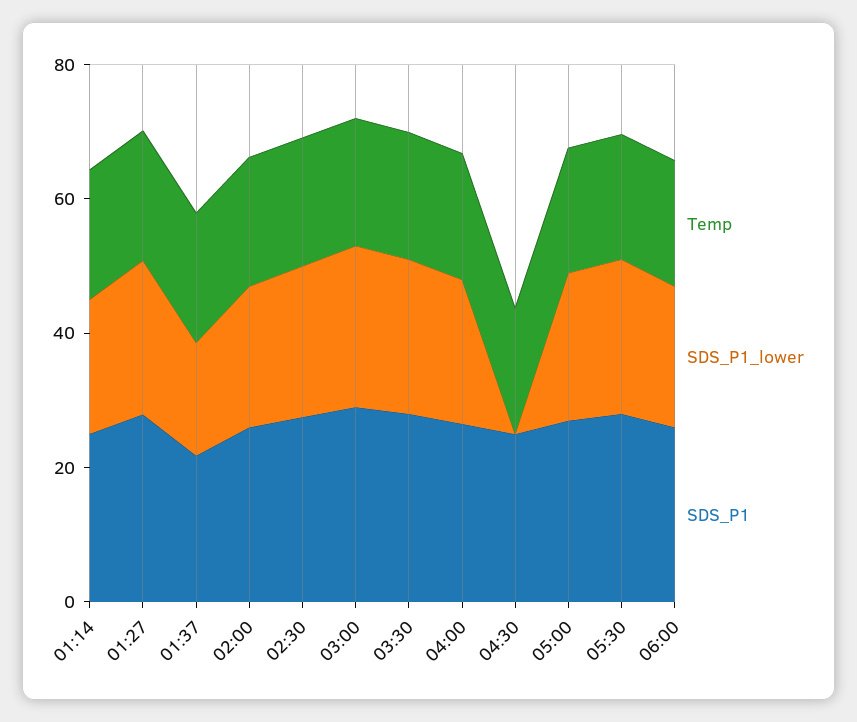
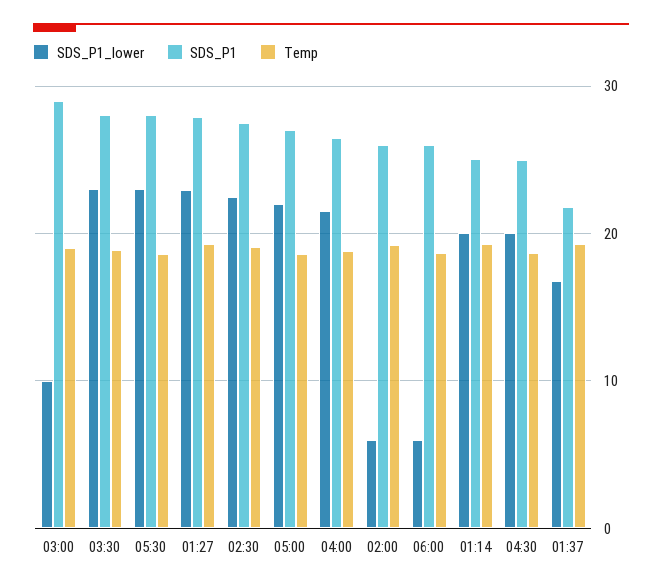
  {
    "Temp": {
      "01:14": 19,
      "01:27": 19,
      "01:37": 19,
      "02:00": 19,
      "02:30": 19,
      "03:00": 19,
      "03:30": 19,
      "04:00": 19,
      "04:30": 19,
      "05:00": 19,
      "05:30": 19,
      "06:00": 19
    },
    "SDS_P1_lower": {
      "01:14": 20,
      "01:27": 23,
      "01:37": 17,
-     "02:00": 20,
+     "02:00": 6,
      "02:30": 23,
-     "03:00": 25,
+     "03:00": 10,
      "03:30": 23,
      "04:00": 22,
-     "04:30": 0,
+     "04:30": 20,
      "05:00": 22,
      "05:30": 23,
-     "06:00": 20
+     "06:00": 6
    },
    "SDS_P1": {
      "01:14": 25,
      "01:27": 28,
      "01:37": 22,
      "02:00": 26,
      "02:30": 28,
      "03:00": 29,
      "03:30": 28,
      "04:00": 27,
      "04:30": 25,
      "05:00": 27,
      "05:30": 28,
      "06:00": 26
    }
  }

